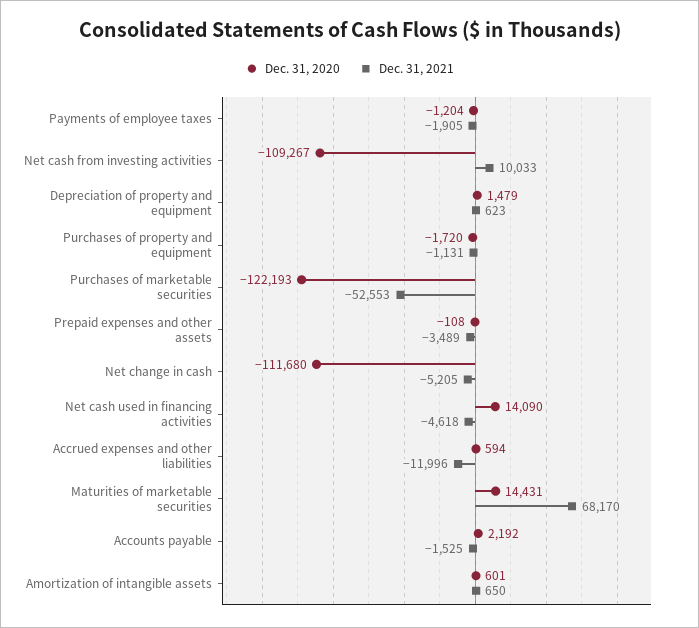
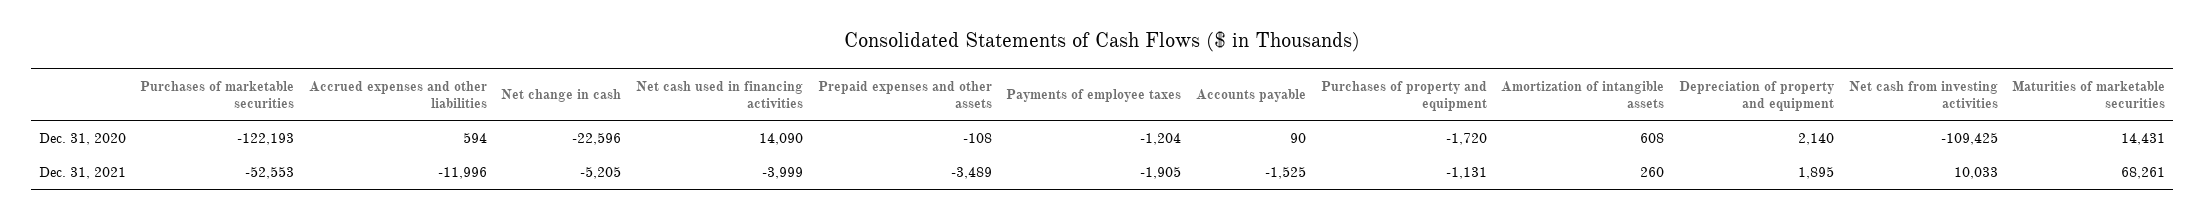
  {
    "Dec. 31, 2020": {
      "Payments of employee taxes": -1204,
-     "Net cash from investing activities": -109267,
+     "Net cash from investing activities": -109425,
-     "Depreciation of property and equipment": 1479,
+     "Depreciation of property and equipment": 2140,
      "Purchases of property and equipment": -1720,
      "Purchases of marketable securities": -122193,
      "Prepaid expenses and other assets": -108,
-     "Net change in cash": -111680,
+     "Net change in cash": -22596,
      "Net cash used in financing activities": 14090,
      "Accrued expenses and other liabilities": 594,
      "Maturities of marketable securities": 14431,
-     "Accounts payable": 2192,
+     "Accounts payable": 90,
-     "Amortization of intangible assets": 601
+     "Amortization of intangible assets": 608
    },
    "Dec. 31, 2021": {
      "Payments of employee taxes": -1905,
      "Net cash from investing activities": 10033,
-     "Depreciation of property and equipment": 623,
+     "Depreciation of property and equipment": 1895,
      "Purchases of property and equipment": -1131,
      "Purchases of marketable securities": -52553,
      "Prepaid expenses and other assets": -3489,
      "Net change in cash": -5205,
-     "Net cash used in financing activities": -4618,
+     "Net cash used in financing activities": -3999,
      "Accrued expenses and other liabilities": -11996,
-     "Maturities of marketable securities": 68170,
+     "Maturities of marketable securities": 68261,
      "Accounts payable": -1525,
-     "Amortization of intangible assets": 650
+     "Amortization of intangible assets": 260
    }
  }

